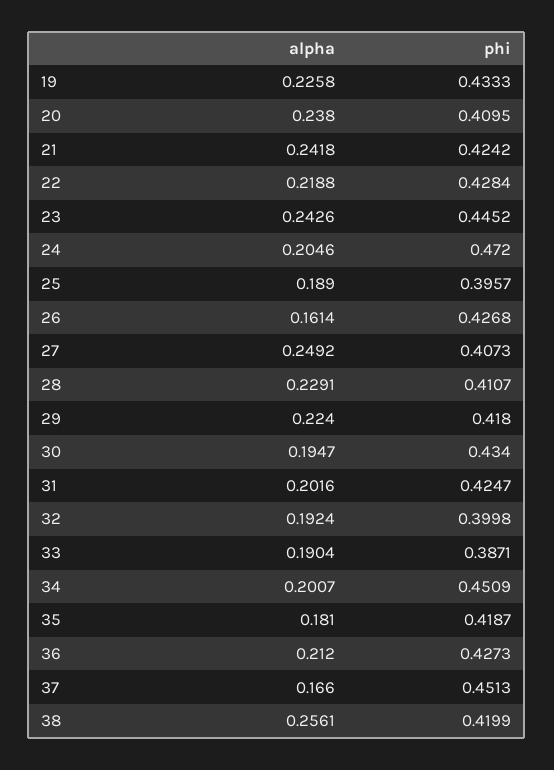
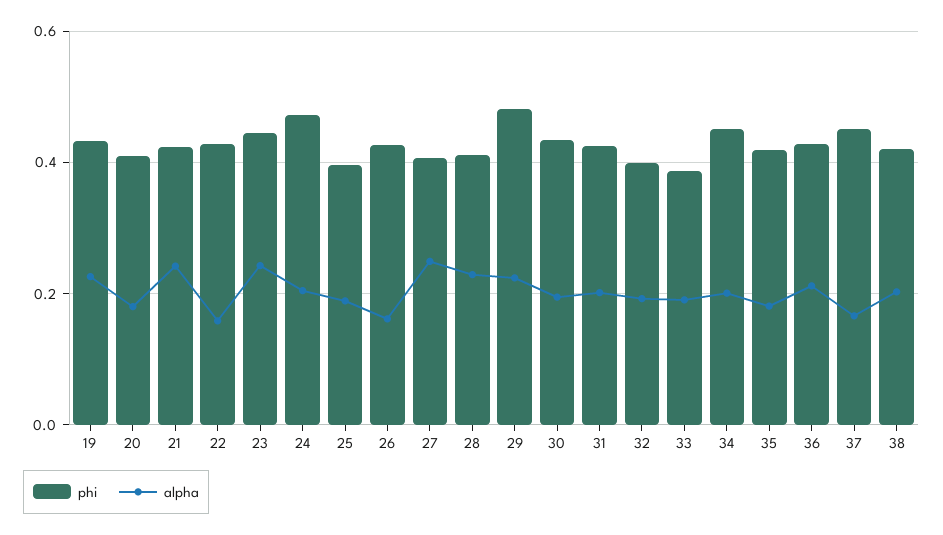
  {
    "alpha": {
      "19": 0.2258,
-     "20": 0.238,
+     "20": 0.18,
      "21": 0.2418,
-     "22": 0.2188,
+     "22": 0.16,
      "23": 0.2426,
      "24": 0.2046,
      "25": 0.189,
      "26": 0.1614,
      "27": 0.2492,
      "28": 0.2291,
      "29": 0.224,
      "30": 0.1947,
      "31": 0.2016,
      "32": 0.1924,
      "33": 0.1904,
      "34": 0.2007,
      "35": 0.181,
      "36": 0.212,
      "37": 0.166,
-     "38": 0.2561
+     "38": 0.2
    },
    "phi": {
      "19": 0.4333,
      "20": 0.4095,
      "21": 0.4242,
      "22": 0.4284,
      "23": 0.4452,
      "24": 0.472,
      "25": 0.3957,
      "26": 0.4268,
      "27": 0.4073,
      "28": 0.4107,
-     "29": 0.418,
+     "29": 0.48,
      "30": 0.434,
      "31": 0.4247,
      "32": 0.3998,
      "33": 0.3871,
      "34": 0.4509,
      "35": 0.4187,
      "36": 0.4273,
      "37": 0.4513,
      "38": 0.4199
    }
  }

